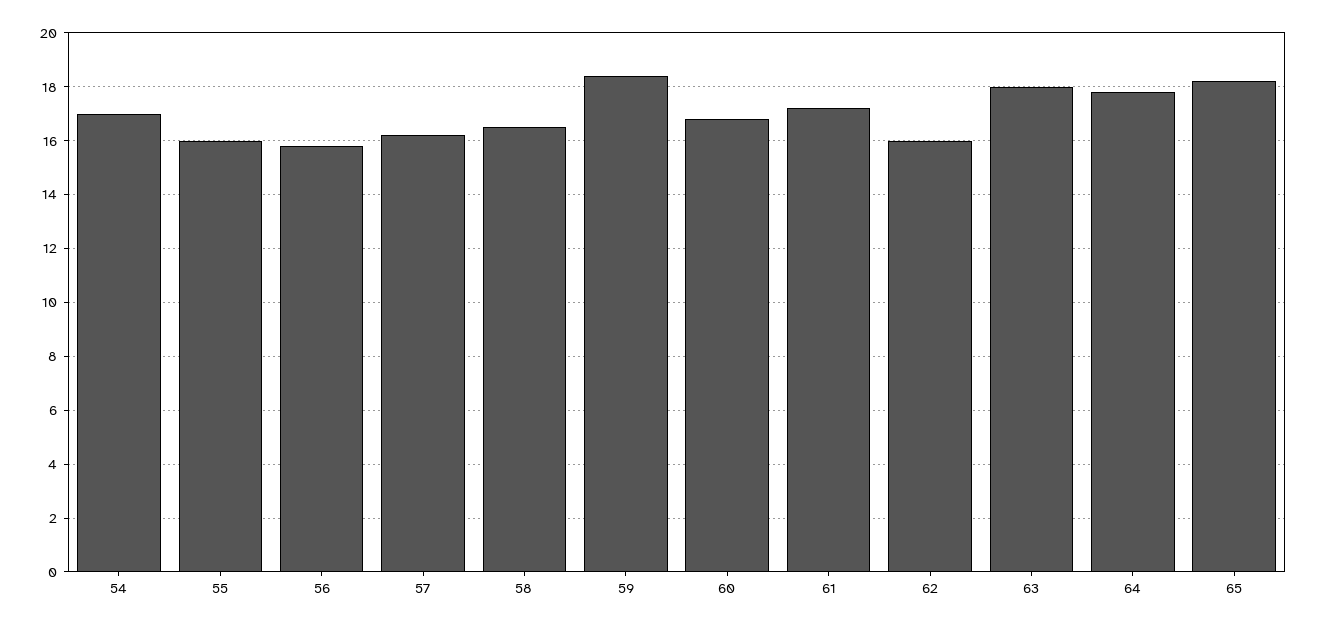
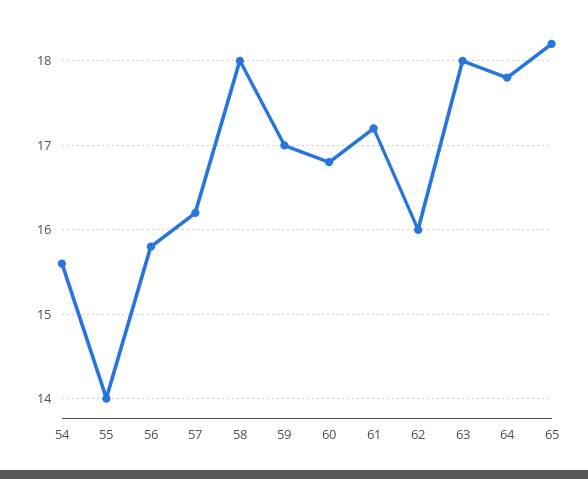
  {
-   "54": 17,
+   "54": 15.6,
-   "55": 16,
+   "55": 14,
    "56": 15.8,
    "57": 16.2,
-   "58": 16.5,
+   "58": 18,
-   "59": 18.5,
+   "59": 17,
    "60": 16.8,
    "61": 17.2,
    "62": 16,
    "63": 18,
    "64": 17.8,
    "65": 18.2
  }

